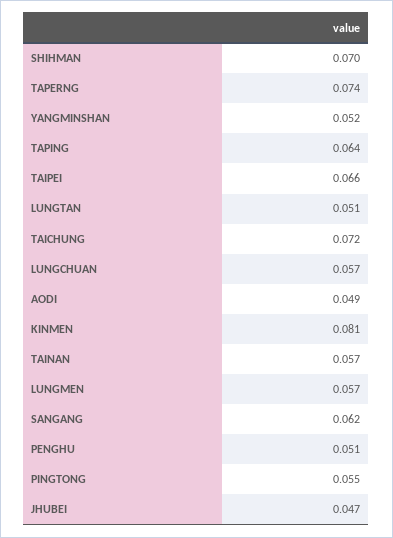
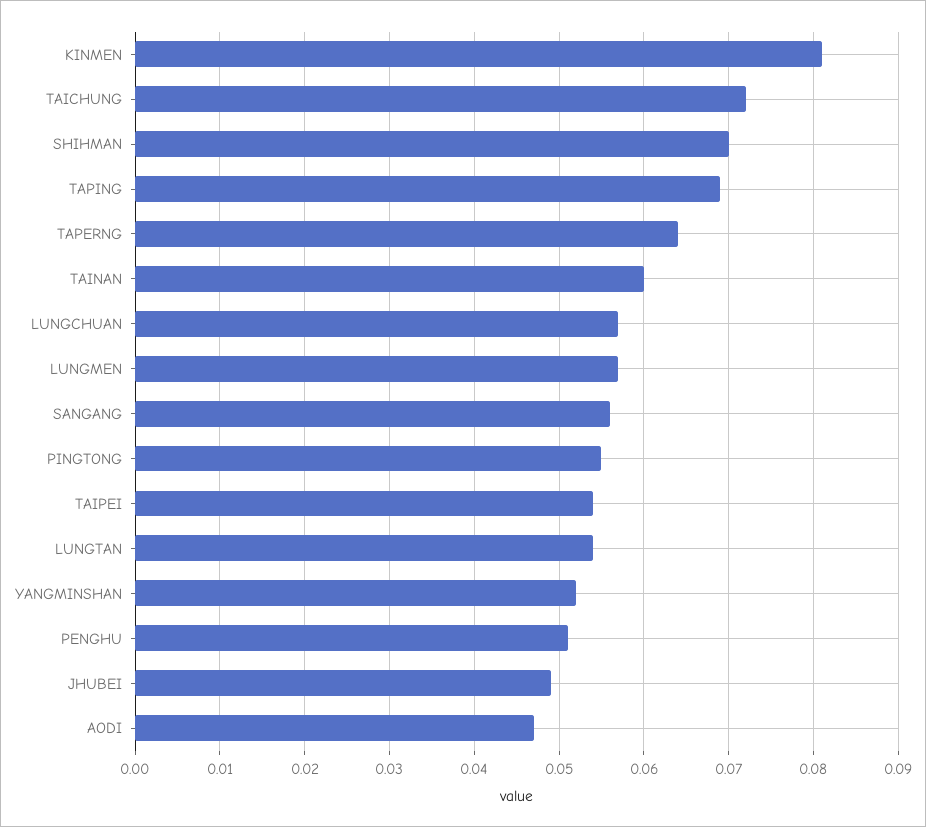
  {
    "SHIHMAN": 0.07,
-   "TAPERNG": 0.074,
+   "TAPERNG": 0.064,
    "YANGMINSHAN": 0.052,
-   "TAPING": 0.064,
+   "TAPING": 0.069,
-   "TAIPEI": 0.066,
+   "TAIPEI": 0.054,
-   "LUNGTAN": 0.051,
+   "LUNGTAN": 0.054,
    "TAICHUNG": 0.072,
    "LUNGCHUAN": 0.057,
-   "AODI": 0.049,
+   "AODI": 0.047,
    "KINMEN": 0.081,
-   "TAINAN": 0.057,
+   "TAINAN": 0.06,
    "LUNGMEN": 0.057,
-   "SANGANG": 0.062,
+   "SANGANG": 0.056,
    "PENGHU": 0.051,
    "PINGTONG": 0.055,
-   "JHUBEI": 0.047
+   "JHUBEI": 0.049
  }

